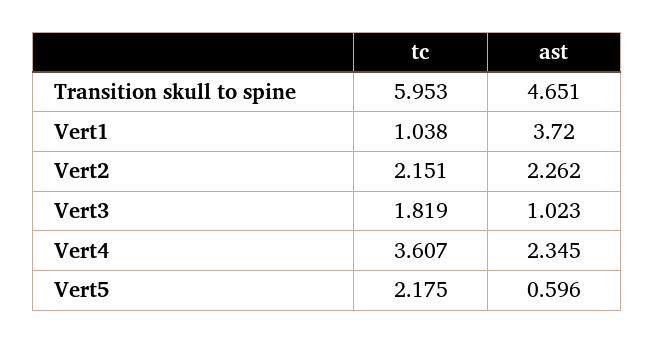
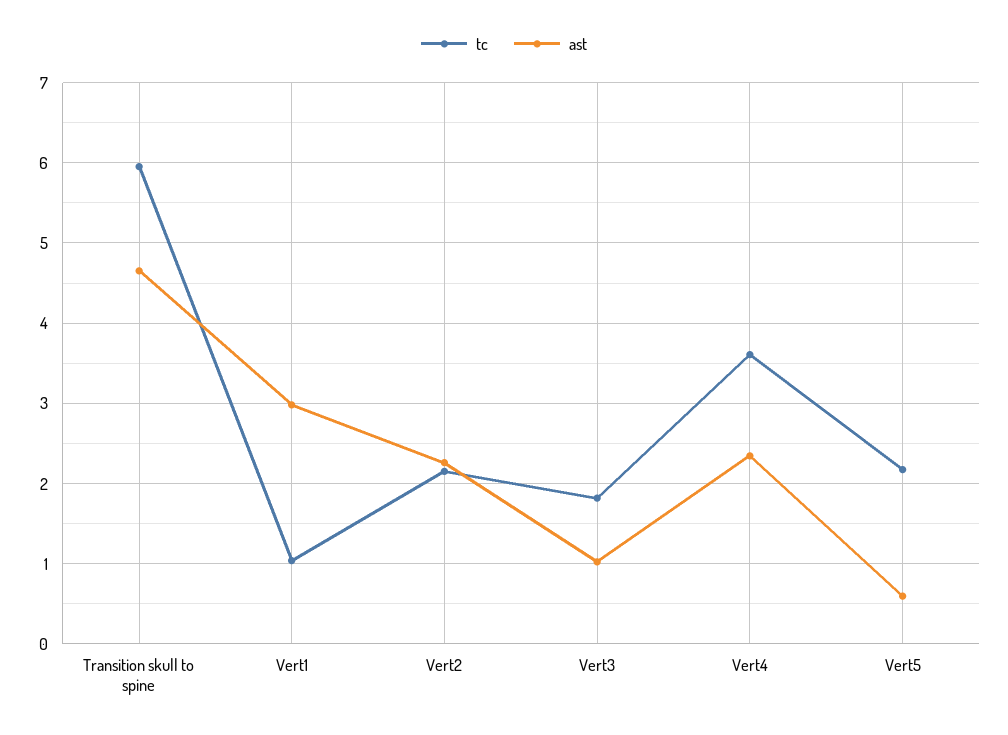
  {
    "tc": {
      "Transition skull to spine": 5.953,
      "Vert1": 1.038,
      "Vert2": 2.151,
      "Vert3": 1.819,
      "Vert4": 3.607,
      "Vert5": 2.175
    },
    "ast": {
      "Transition skull to spine": 4.651,
-     "Vert1": 3.72,
+     "Vert1": 3,
      "Vert2": 2.262,
      "Vert3": 1.023,
      "Vert4": 2.345,
      "Vert5": 0.596
    }
  }

